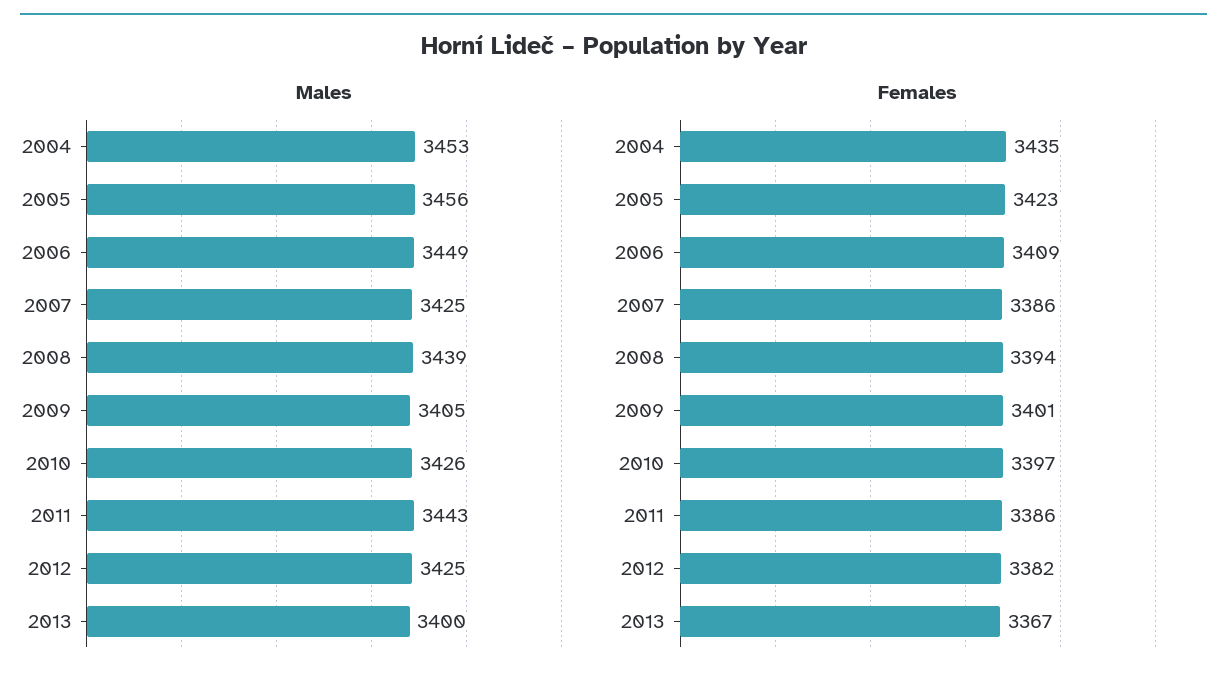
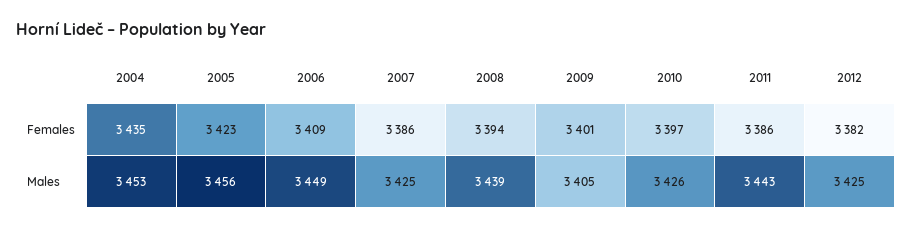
  {
    "Males": {
      "2004": 3453,
      "2005": 3456,
      "2006": 3449,
      "2007": 3425,
      "2008": 3439,
      "2009": 3405,
      "2010": 3426,
      "2011": 3443,
-     "2012": 3425,
+     "2012": 3425
-     "2013": 3400
    },
    "Females": {
      "2004": 3435,
      "2005": 3423,
      "2006": 3409,
      "2007": 3386,
      "2008": 3394,
      "2009": 3401,
      "2010": 3397,
      "2011": 3386,
-     "2012": 3382,
+     "2012": 3382
-     "2013": 3367
    }
  }

